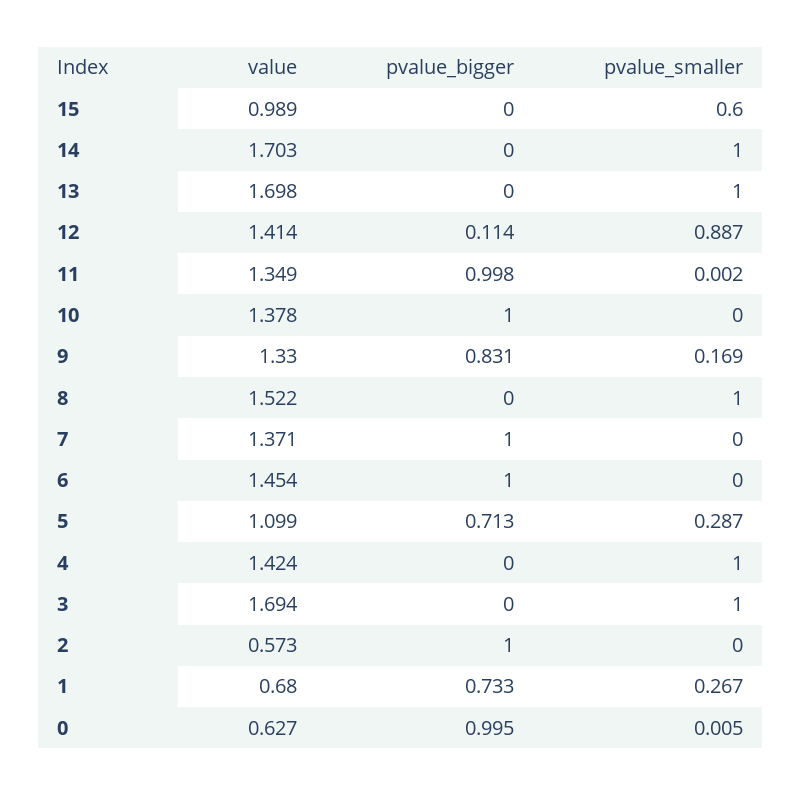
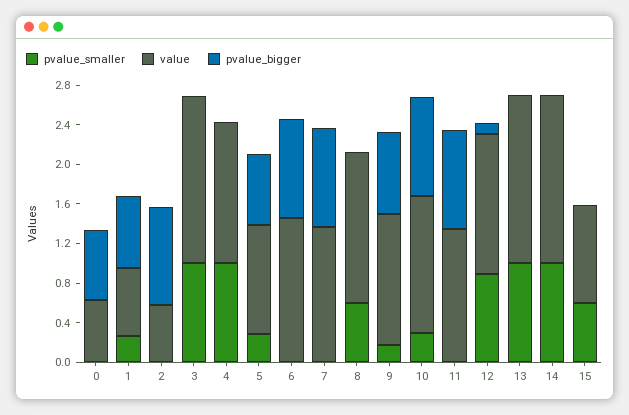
  {
    "value": {
      "15": 0.989,
      "14": 1.703,
      "13": 1.698,
      "12": 1.414,
      "11": 1.349,
      "10": 1.378,
      "9": 1.33,
      "8": 1.522,
      "7": 1.371,
      "6": 1.454,
      "5": 1.099,
      "4": 1.424,
      "3": 1.694,
      "2": 0.573,
      "1": 0.68,
      "0": 0.627
    },
    "pvalue_bigger": {
      "15": 0,
      "14": 0,
      "13": 0,
      "12": 0.114,
      "11": 0.998,
      "10": 1,
      "9": 0.831,
      "8": 0,
      "7": 1,
      "6": 1,
      "5": 0.713,
      "4": 0,
      "3": 0,
      "2": 1,
      "1": 0.733,
-     "0": 0.995
+     "0": 0.7
    },
    "pvalue_smaller": {
      "15": 0.6,
      "14": 1,
      "13": 1,
      "12": 0.887,
      "11": 0.002,
-     "10": 0,
+     "10": 0.3,
      "9": 0.169,
-     "8": 1,
+     "8": 0.6,
      "7": 0,
      "6": 0,
      "5": 0.287,
      "4": 1,
      "3": 1,
      "2": 0,
      "1": 0.267,
      "0": 0.005
    }
  }

